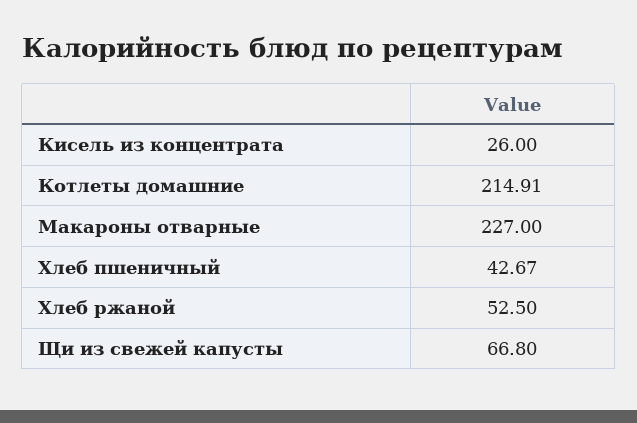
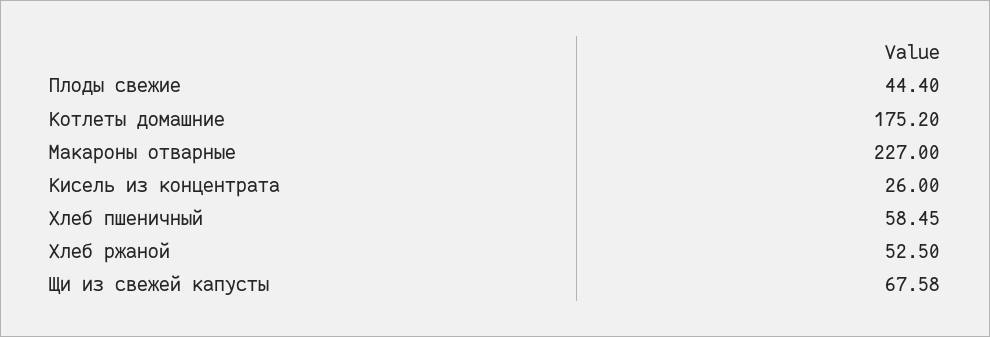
  {
    "Кисель из концентрата": 26,
-   "Котлеты домашние": 214.91,
+   "Котлеты домашние": 175.2,
    "Макароны отварные": 227,
-   "Хлеб пшеничный": 42.67,
+   "Хлеб пшеничный": 58.45,
    "Хлеб ржаной": 52.5,
-   "Щи из свежей капусты": 66.8
+   "Щи из свежей капусты": 67.58,
+   "Плоды свежие": 44.4
  }

